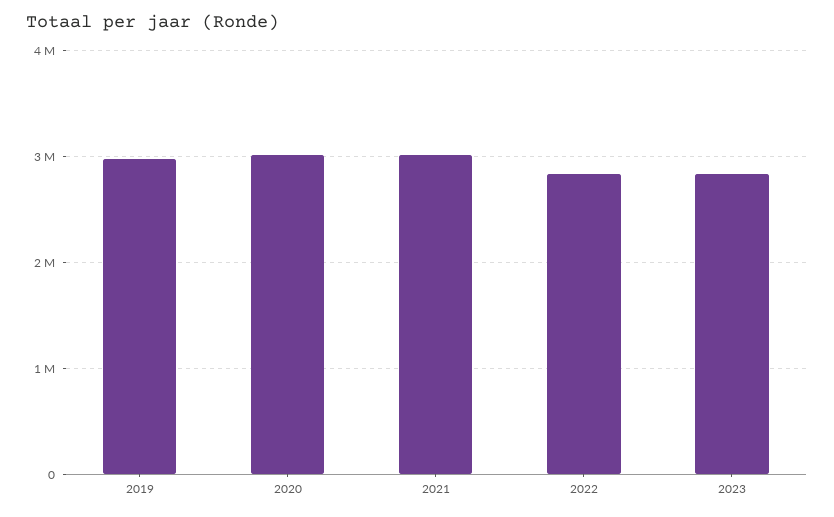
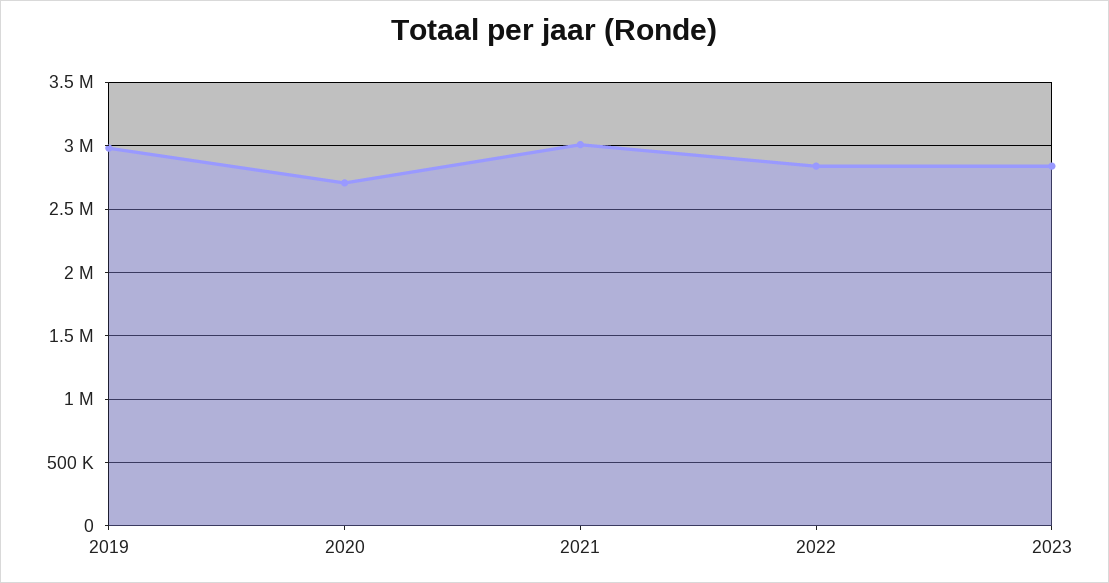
  {
    "2019": 3000000,
-   "2020": 3000000,
+   "2020": 2700000,
    "2021": 3000000,
    "2022": 2850000,
    "2023": 2850000
  }

